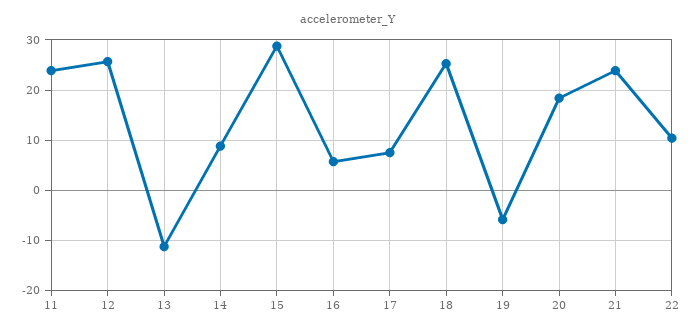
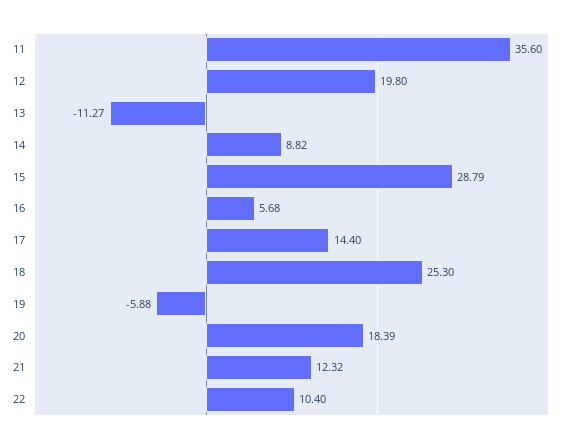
  {
-   "11": 24,
+   "11": 35.6,
-   "12": 26,
+   "12": 19.8,
    "13": -11.27,
    "14": 8.82,
    "15": 28.79,
    "16": 5.68,
-   "17": 8,
+   "17": 14.4,
    "18": 25.3,
    "19": -5.88,
    "20": 18.39,
-   "21": 24,
+   "21": 12.32,
    "22": 10.4
  }

